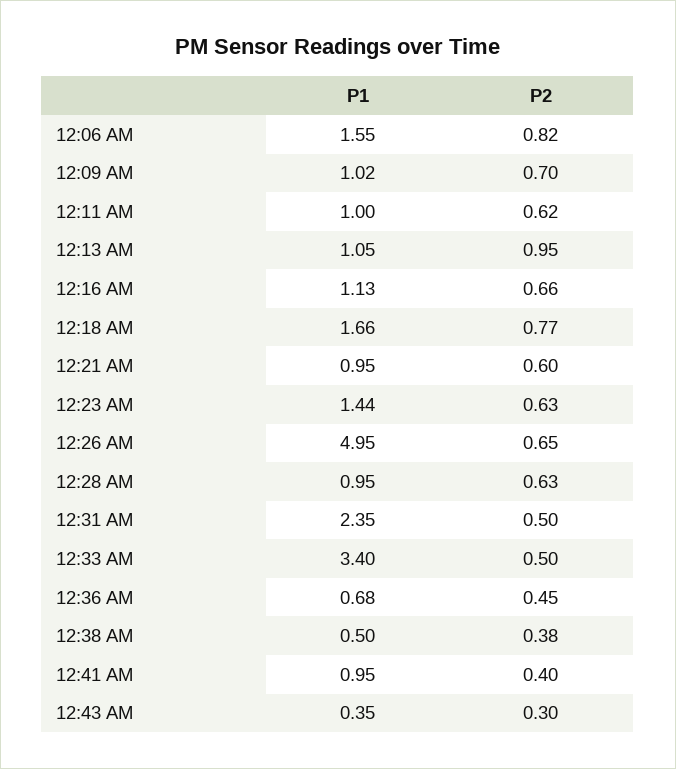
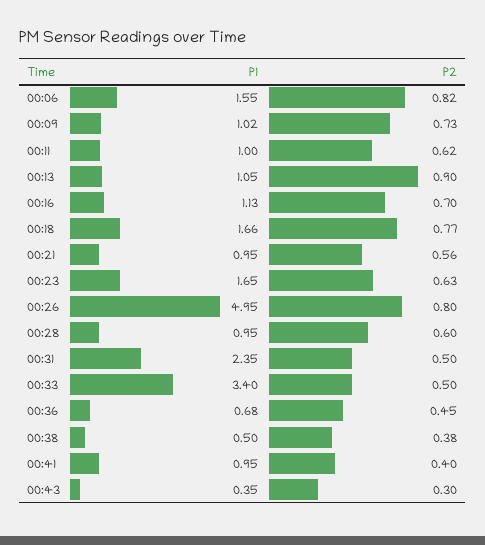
  {
    "P1": {
      "12:06 AM": 1.55,
      "12:09 AM": 1.02,
      "12:11 AM": 1,
      "12:13 AM": 1.05,
      "12:16 AM": 1.13,
      "12:18 AM": 1.66,
      "12:21 AM": 0.95,
-     "12:23 AM": 1.44,
+     "12:23 AM": 1.65,
      "12:26 AM": 4.95,
      "12:28 AM": 0.95,
      "12:31 AM": 2.35,
      "12:33 AM": 3.4,
      "12:36 AM": 0.68,
      "12:38 AM": 0.5,
      "12:41 AM": 0.95,
      "12:43 AM": 0.35
    },
    "P2": {
      "12:06 AM": 0.82,
-     "12:09 AM": 0.7,
+     "12:09 AM": 0.73,
      "12:11 AM": 0.62,
-     "12:13 AM": 0.95,
+     "12:13 AM": 0.9,
-     "12:16 AM": 0.66,
+     "12:16 AM": 0.7,
      "12:18 AM": 0.77,
-     "12:21 AM": 0.6,
+     "12:21 AM": 0.56,
      "12:23 AM": 0.63,
-     "12:26 AM": 0.65,
+     "12:26 AM": 0.8,
-     "12:28 AM": 0.63,
+     "12:28 AM": 0.6,
      "12:31 AM": 0.5,
      "12:33 AM": 0.5,
      "12:36 AM": 0.45,
      "12:38 AM": 0.38,
      "12:41 AM": 0.4,
      "12:43 AM": 0.3
    }
  }

